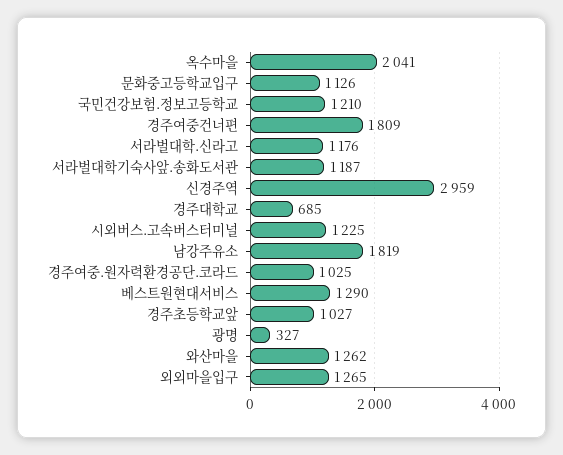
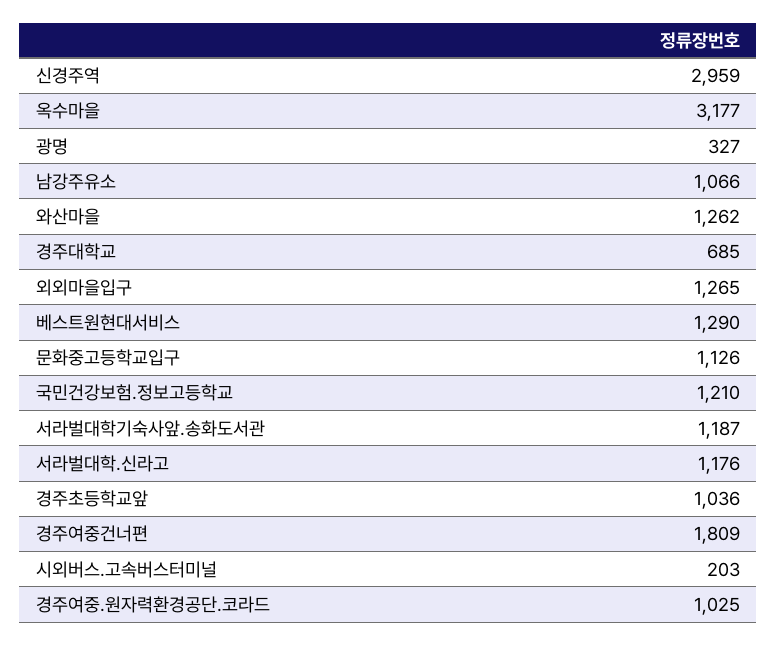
  {
-   "옥수마을": 2041,
+   "옥수마을": 3177,
    "문화중고등학교입구": 1126,
    "국민건강보험.정보고등학교": 1210,
    "경주여중건너편": 1809,
    "서라벌대학.신라고": 1176,
    "서라벌대학기숙사앞.송화도서관": 1187,
    "신경주역": 2959,
    "경주대학교": 685,
-   "시외버스.고속버스터미널": 1225,
+   "시외버스.고속버스터미널": 203,
-   "남강주유소": 1819,
+   "남강주유소": 1066,
    "경주여중.원자력환경공단.코라드": 1025,
    "베스트원현대서비스": 1290,
-   "경주초등학교앞": 1027,
+   "경주초등학교앞": 1036,
    "광명": 327,
    "와산마을": 1262,
    "외외마을입구": 1265
  }

